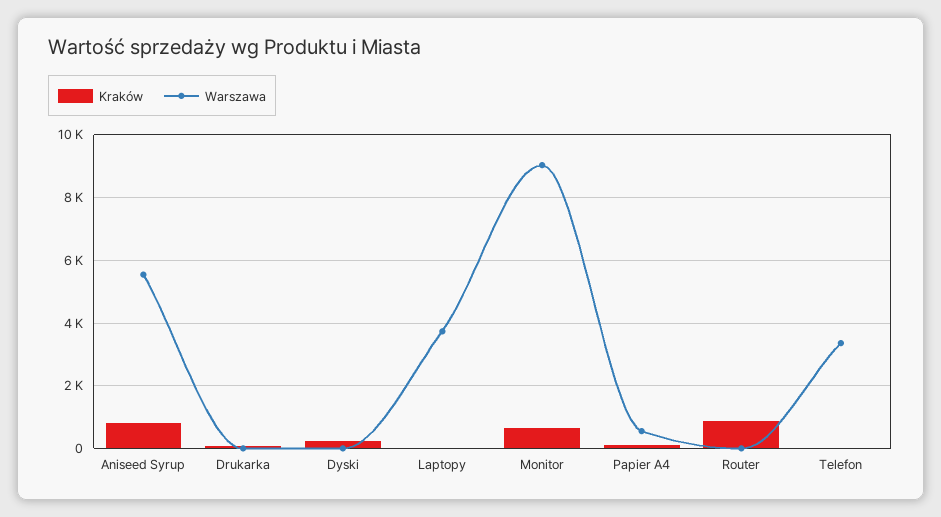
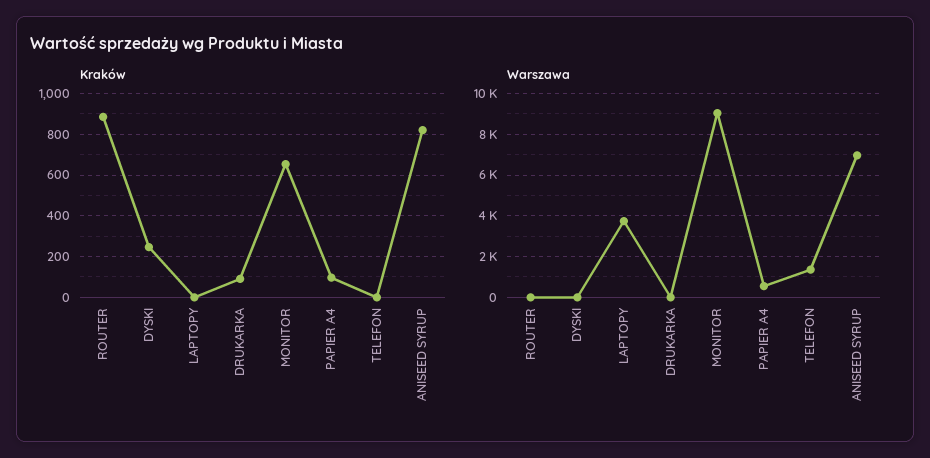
  {
    "Kraków": {
      "Aniseed Syrup": 800,
      "Drukarka": 100,
      "Dyski": 250,
      "Laptopy": 0,
      "Monitor": 650,
      "Papier A4": 100,
      "Router": 900,
      "Telefon": 0
    },
    "Warszawa": {
-     "Aniseed Syrup": 5600,
+     "Aniseed Syrup": 7000,
      "Drukarka": 0,
      "Dyski": 0,
      "Laptopy": 3800,
      "Monitor": 9000,
      "Papier A4": 600,
      "Router": 0,
-     "Telefon": 3400
+     "Telefon": 1500
    }
  }

